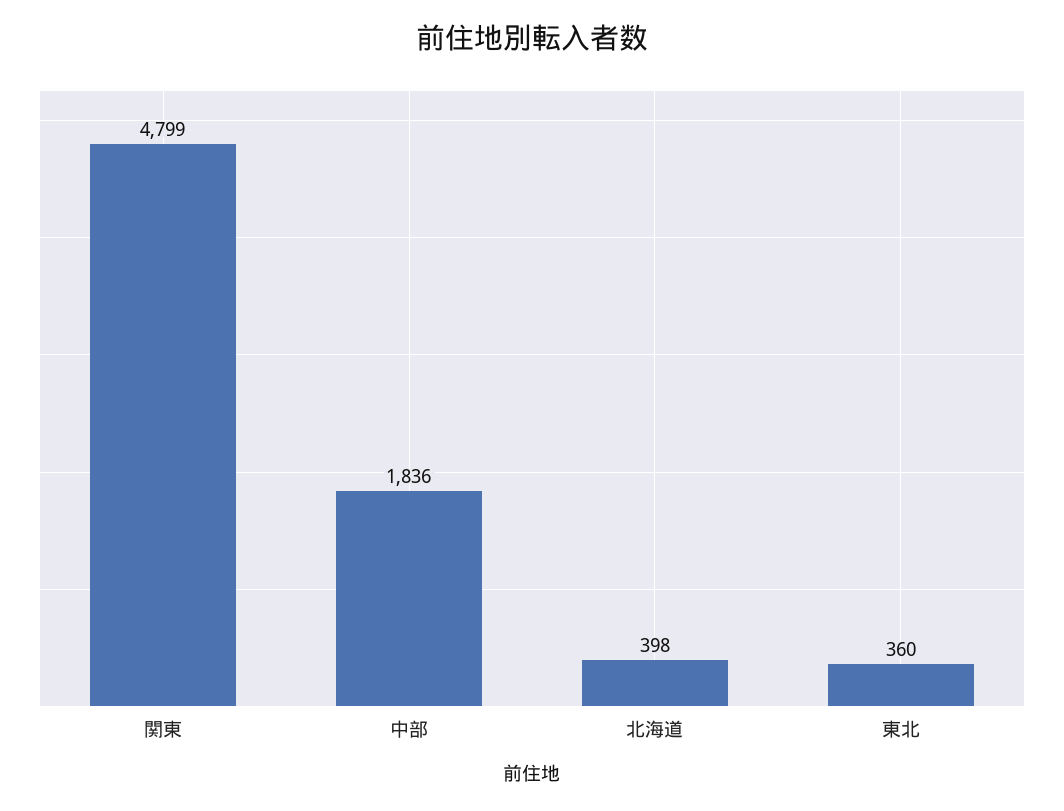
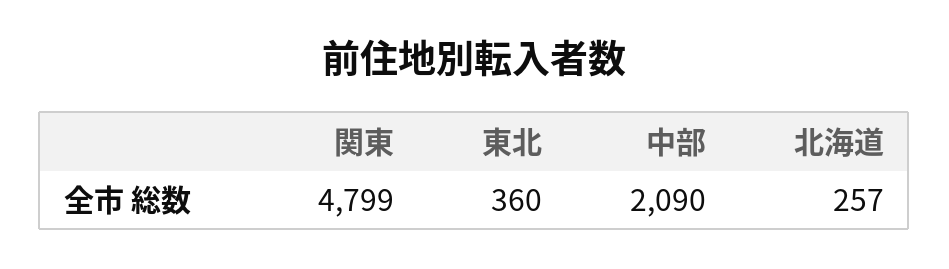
  {
    "関東": 4799,
-   "中部": 1836,
+   "中部": 2090,
-   "北海道": 398,
+   "北海道": 257,
    "東北": 360
  }

